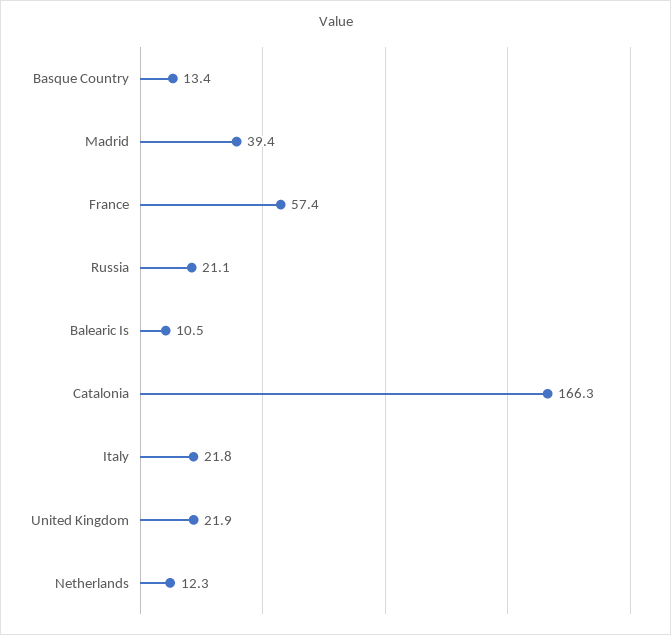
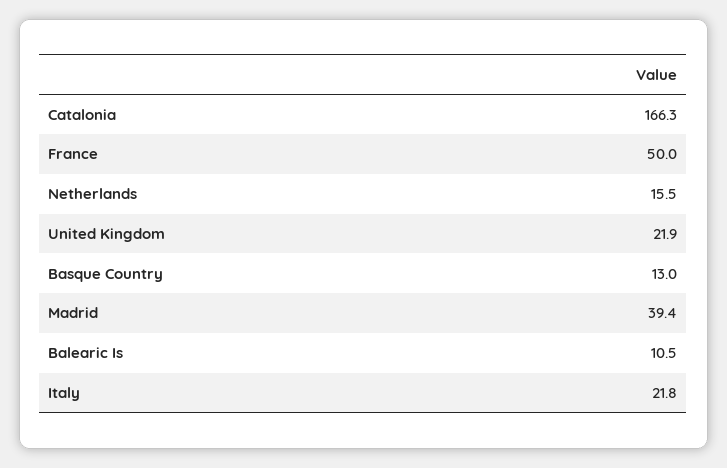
  {
-   "Basque Country": 13.4,
+   "Basque Country": 13,
    "Madrid": 39.4,
-   "France": 57.4,
+   "France": 50,
-   "Russia": 21.1,
    "Balearic Is": 10.5,
    "Catalonia": 166.3,
    "Italy": 21.8,
    "United Kingdom": 21.9,
-   "Netherlands": 12.3
+   "Netherlands": 15.5
  }

